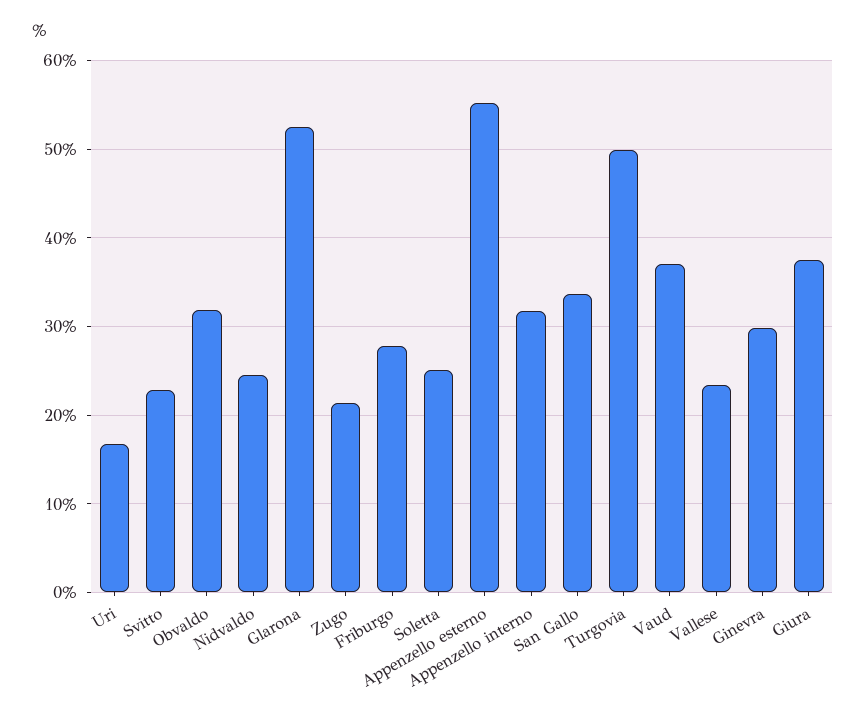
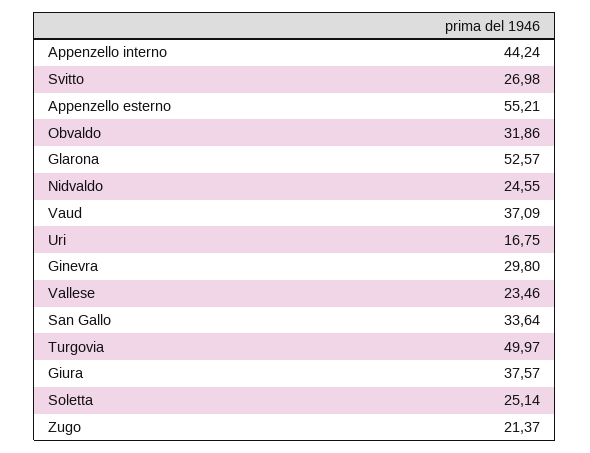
  {
    "Uri": 16.75,
-   "Svitto": 23,
+   "Svitto": 26.98,
    "Obvaldo": 31.86,
    "Nidvaldo": 24.55,
    "Glarona": 52.57,
    "Zugo": 21.37,
-   "Friburgo": 28,
    "Soletta": 25.14,
    "Appenzello esterno": 55.21,
-   "Appenzello interno": 32,
+   "Appenzello interno": 44.24,
    "San Gallo": 33.64,
    "Turgovia": 49.97,
    "Vaud": 37.09,
    "Vallese": 23.46,
    "Ginevra": 29.8,
    "Giura": 37.57
  }

